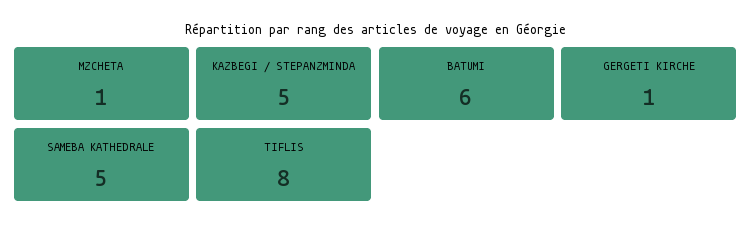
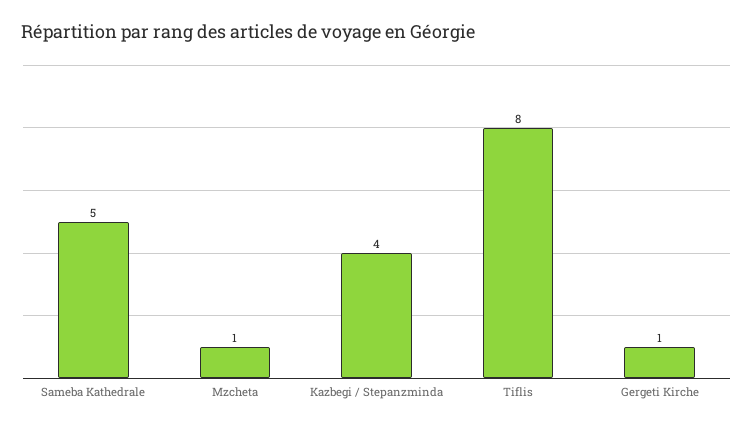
  {
    "MZCHETA": 1,
-   "KAZBEGI / STEPANZMINDA": 5,
+   "KAZBEGI / STEPANZMINDA": 4,
-   "BATUMI": 6,
    "GERGETI KIRCHE": 1,
    "SAMEBA KATHEDRALE": 5,
    "TIFLIS": 8
  }

